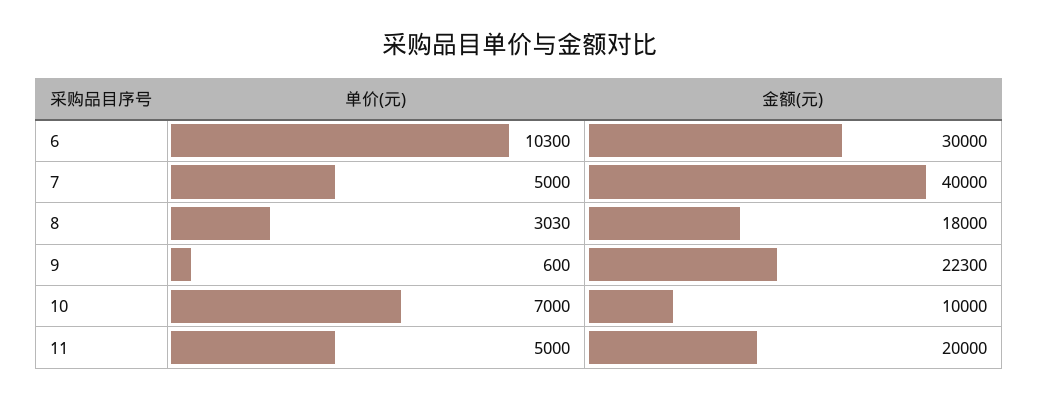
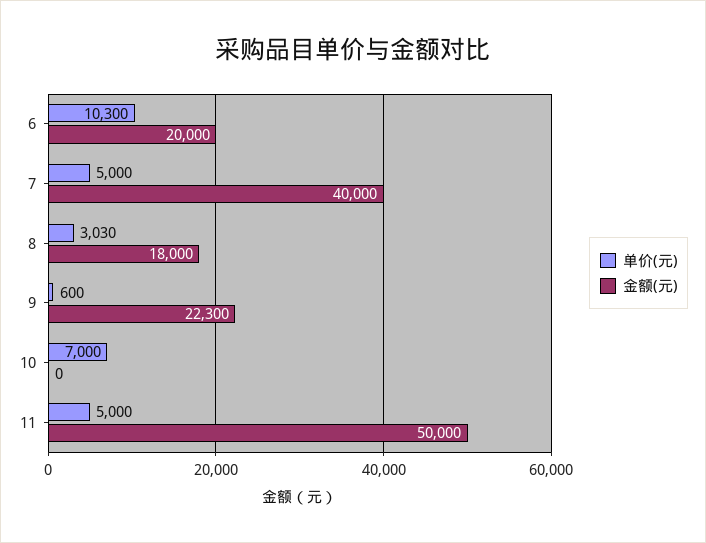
  {
    "单价(元)": {
      "6": 10300,
      "7": 5000,
      "8": 3030,
      "9": 600,
      "10": 7000,
      "11": 5000
    },
    "金额(元)": {
-     "6": 30000,
+     "6": 20000,
      "7": 40000,
      "8": 18000,
      "9": 22300,
-     "10": 10000,
+     "10": 0,
-     "11": 20000
+     "11": 50000
    }
  }

